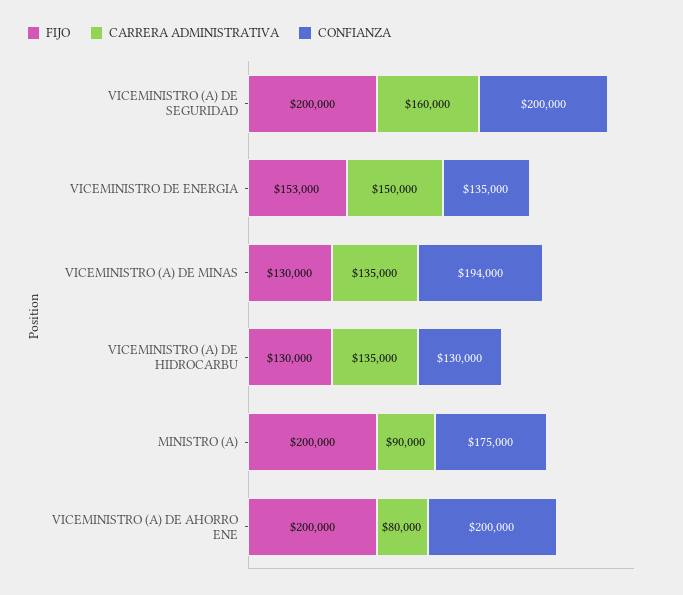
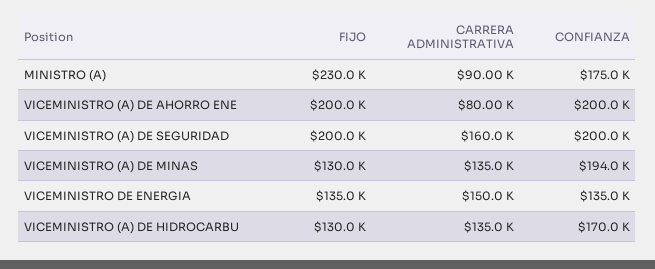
  {
    "FIJO": {
      "VICEMINISTRO (A) DE SEGURIDAD": 200000,
-     "VICEMINISTRO DE ENERGIA": 153000,
+     "VICEMINISTRO DE ENERGIA": 135000,
      "VICEMINISTRO (A) DE MINAS": 130000,
      "VICEMINISTRO (A) DE HIDROCARBU": 130000,
-     "MINISTRO (A)": 200000,
+     "MINISTRO (A)": 230000,
      "VICEMINISTRO (A) DE AHORRO ENE": 200000
    },
    "CARRERA ADMINISTRATIVA": {
      "VICEMINISTRO (A) DE SEGURIDAD": 160000,
      "VICEMINISTRO DE ENERGIA": 150000,
      "VICEMINISTRO (A) DE MINAS": 135000,
      "VICEMINISTRO (A) DE HIDROCARBU": 135000,
      "MINISTRO (A)": 90000,
      "VICEMINISTRO (A) DE AHORRO ENE": 80000
    },
    "CONFIANZA": {
      "VICEMINISTRO (A) DE SEGURIDAD": 200000,
      "VICEMINISTRO DE ENERGIA": 135000,
      "VICEMINISTRO (A) DE MINAS": 194000,
-     "VICEMINISTRO (A) DE HIDROCARBU": 130000,
+     "VICEMINISTRO (A) DE HIDROCARBU": 170000,
      "MINISTRO (A)": 175000,
      "VICEMINISTRO (A) DE AHORRO ENE": 200000
    }
  }

